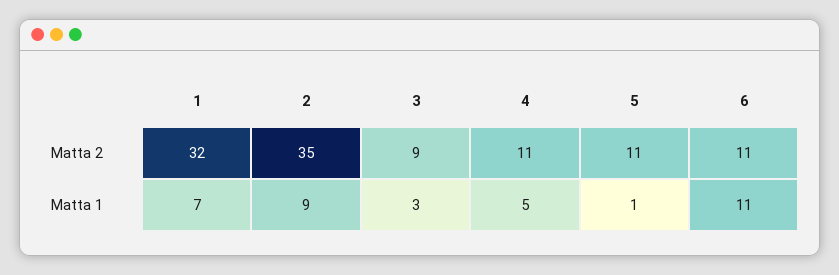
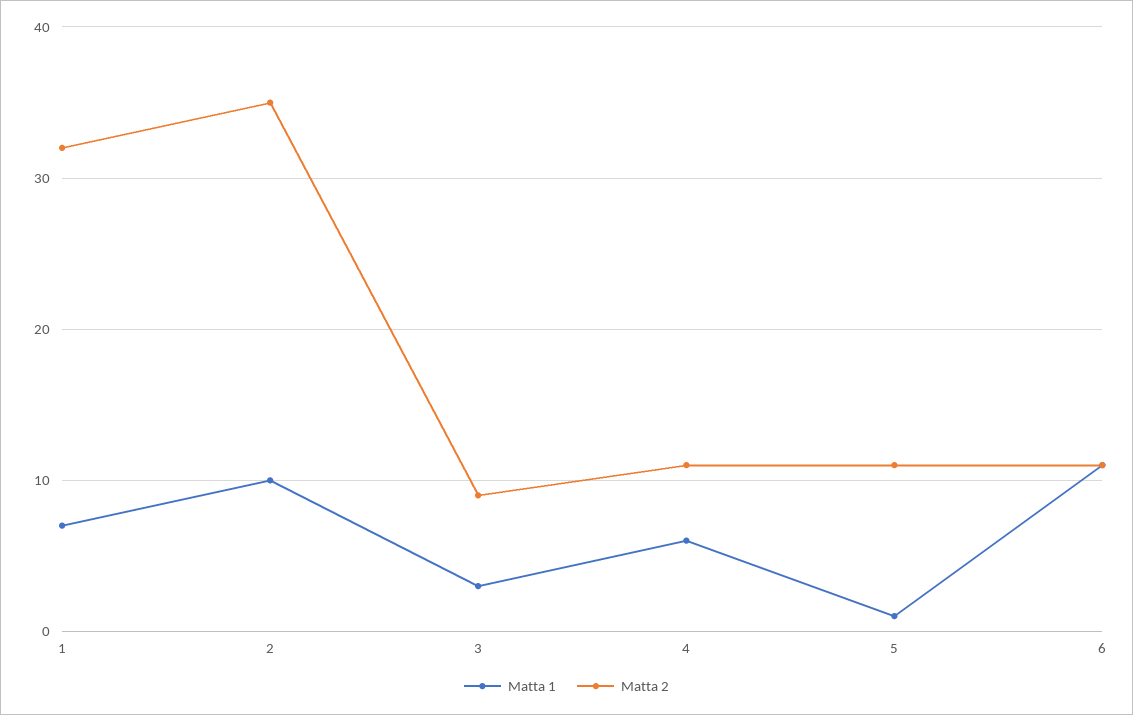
  {
    "Matta 2": {
      "1": 32,
      "2": 35,
      "3": 9,
      "4": 11,
      "5": 11,
      "6": 11
    },
    "Matta 1": {
      "1": 7,
-     "2": 9,
+     "2": 10,
      "3": 3,
-     "4": 5,
+     "4": 6,
      "5": 1,
      "6": 11
    }
  }

